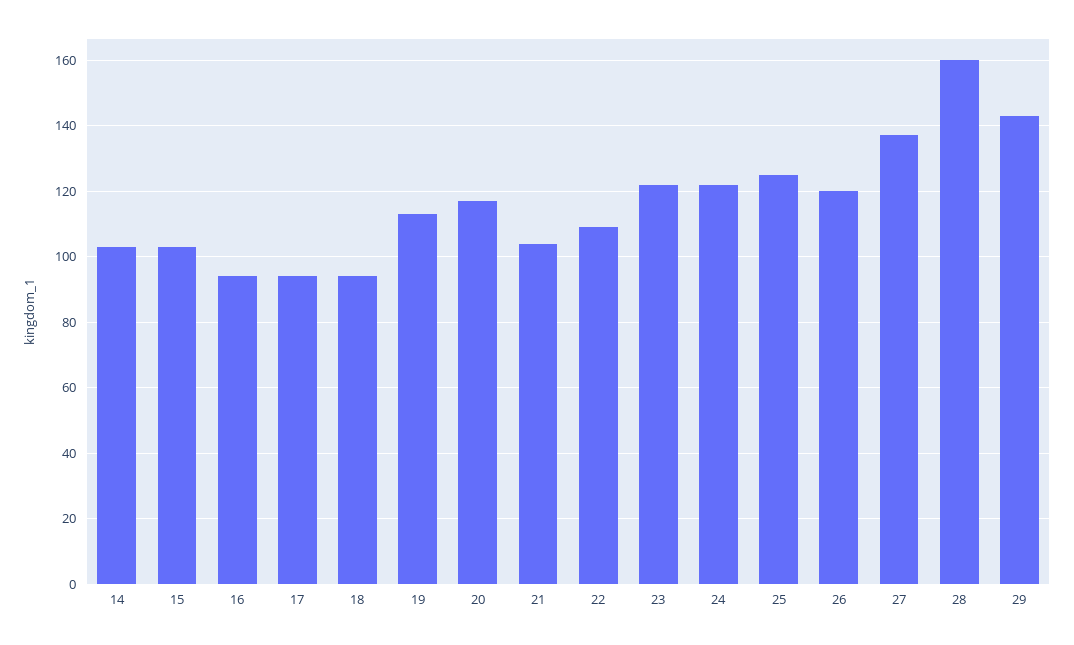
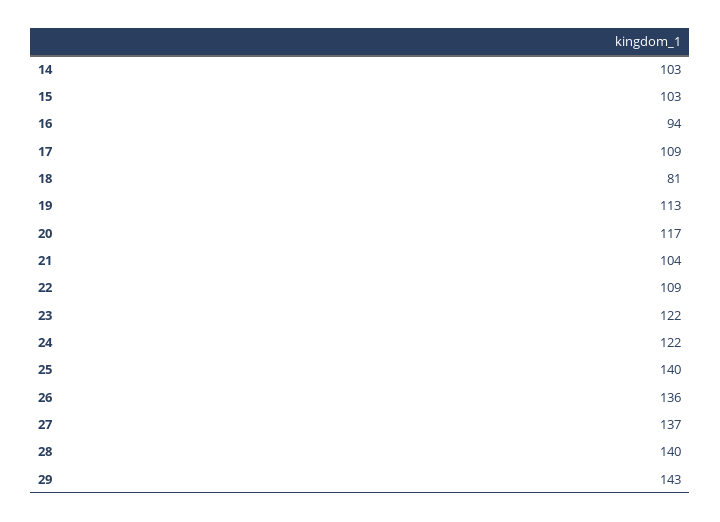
  {
    "14": 103,
    "15": 103,
    "16": 94,
-   "17": 95,
+   "17": 109,
-   "18": 95,
+   "18": 81,
    "19": 113,
    "20": 117,
    "21": 104,
    "22": 109,
    "23": 122,
    "24": 122,
-   "25": 125,
+   "25": 140,
-   "26": 120,
+   "26": 136,
    "27": 137,
-   "28": 160,
+   "28": 140,
    "29": 143
  }

